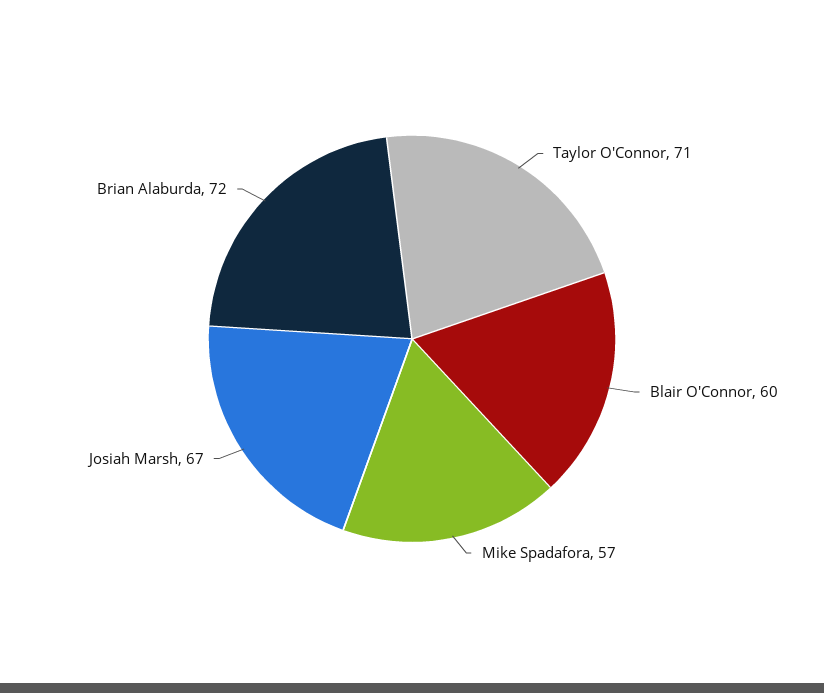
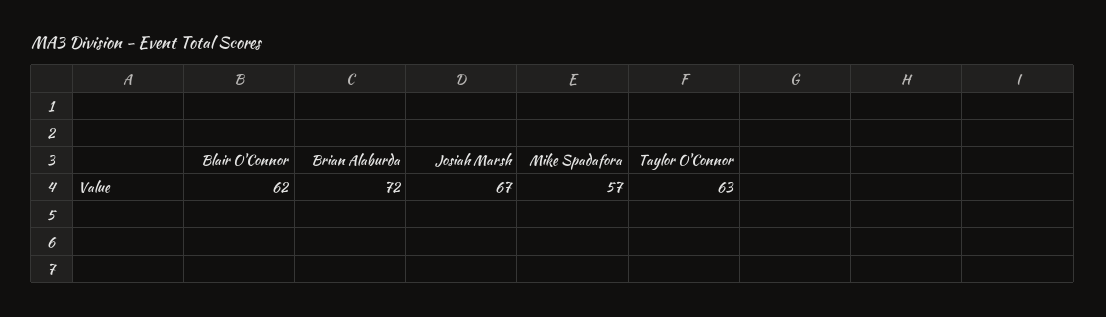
  {
-   "Taylor O'Connor": 71,
+   "Taylor O'Connor": 63,
-   "Blair O'Connor": 60,
+   "Blair O'Connor": 62,
    "Mike Spadafora": 57,
    "Josiah Marsh": 67,
    "Brian Alaburda": 72
  }

